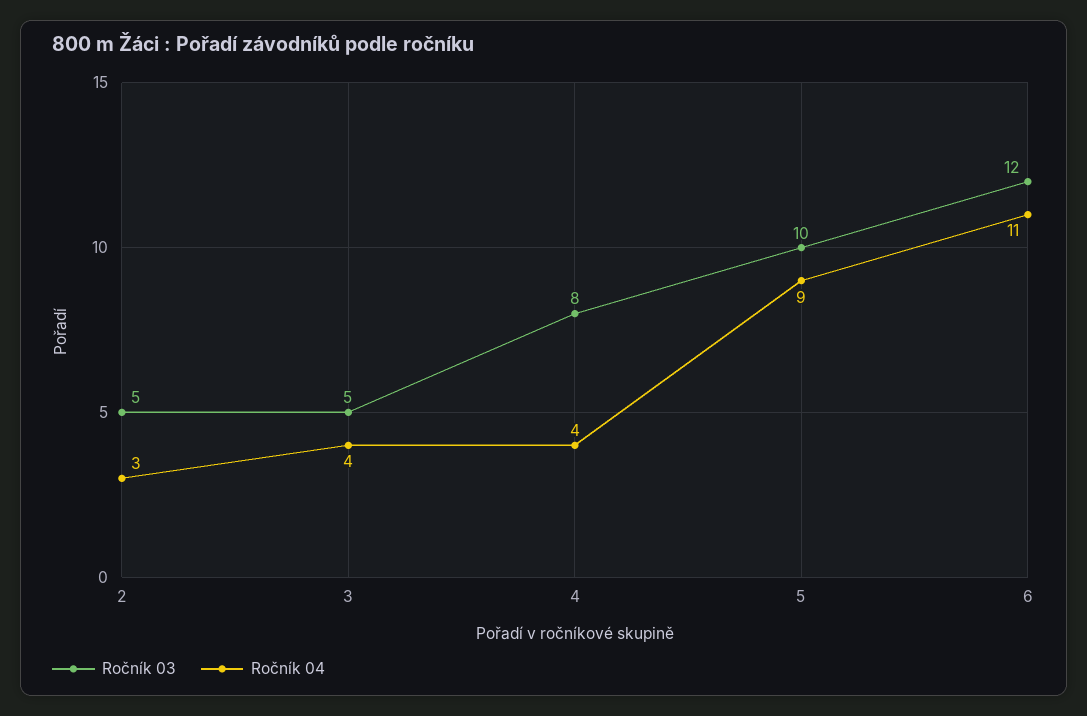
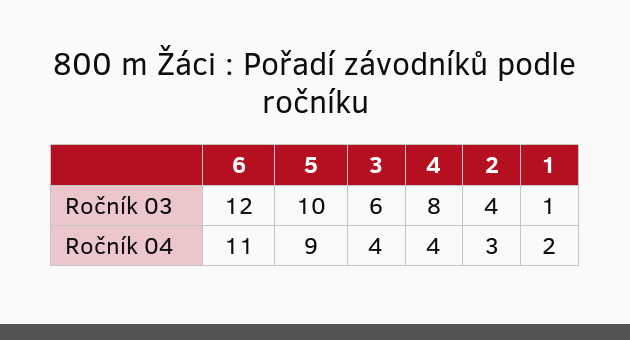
  {
    "Ročník 03": {
-     "2": 5,
+     "2": 4,
-     "3": 5,
+     "3": 6,
      "4": 8,
      "5": 10,
-     "6": 12
+     "6": 12,
+     "1": 1
    },
    "Ročník 04": {
      "2": 3,
      "3": 4,
      "4": 4,
      "5": 9,
-     "6": 11
+     "6": 11,
+     "1": 2
    }
  }

